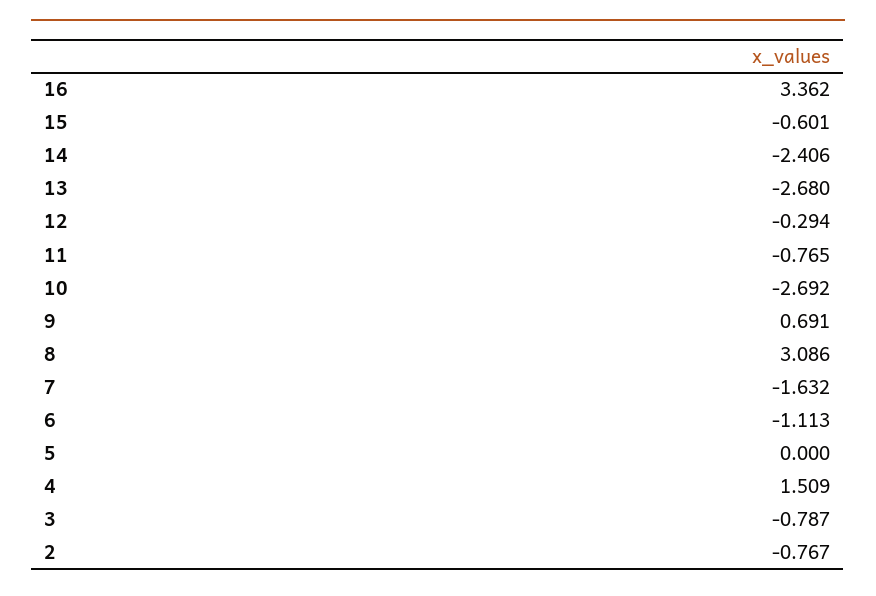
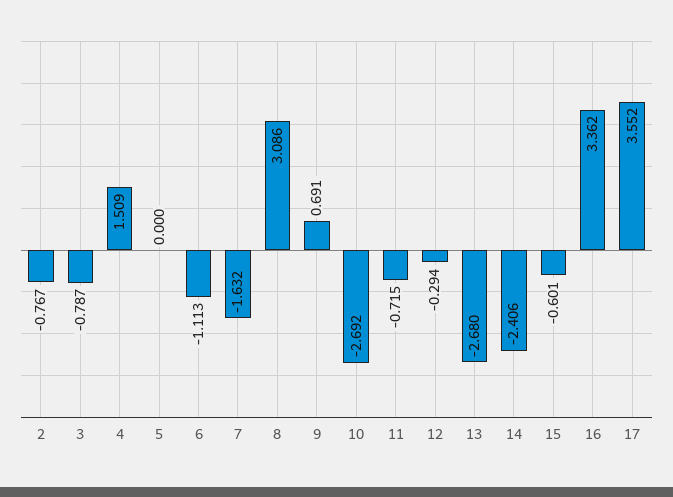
  {
    "16": 3.362,
    "15": -0.601,
    "14": -2.406,
    "13": -2.68,
    "12": -0.294,
-   "11": -0.765,
+   "11": -0.715,
    "10": -2.692,
    "9": 0.691,
    "8": 3.086,
    "7": -1.632,
    "6": -1.113,
    "5": 0,
    "4": 1.509,
    "3": -0.787,
-   "2": -0.767
+   "2": -0.767,
+   "17": 3.552
  }

